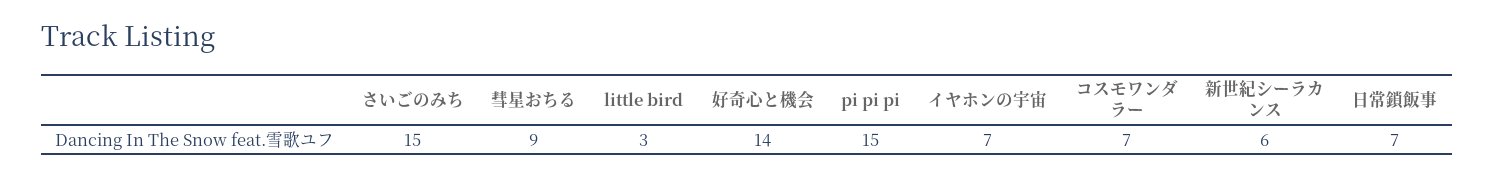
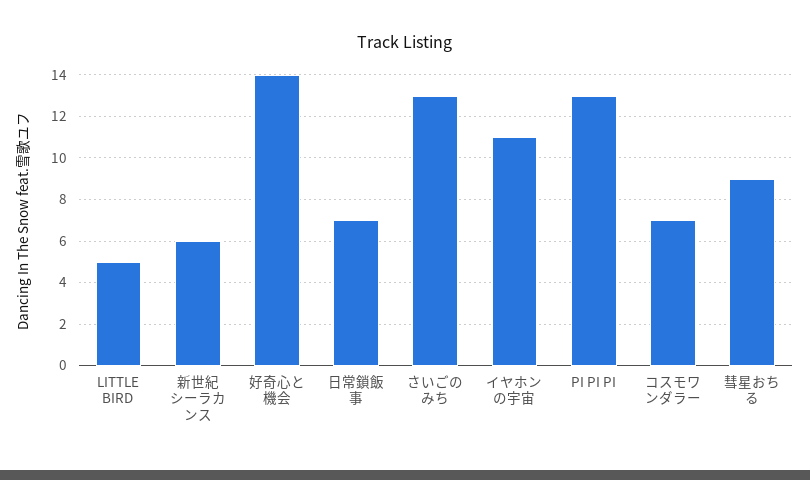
  {
-   "さいごのみち": 15,
+   "さいごのみち": 13,
    "彗星おちる": 9,
-   "little bird": 3,
+   "little bird": 5,
    "好奇心と機会": 14,
-   "pi pi pi": 15,
+   "pi pi pi": 13,
-   "イヤホンの宇宙": 7,
+   "イヤホンの宇宙": 11,
    "コスモワンダラー": 7,
    "新世紀シーラカンス": 6,
    "日常鎖飯事": 7
  }

